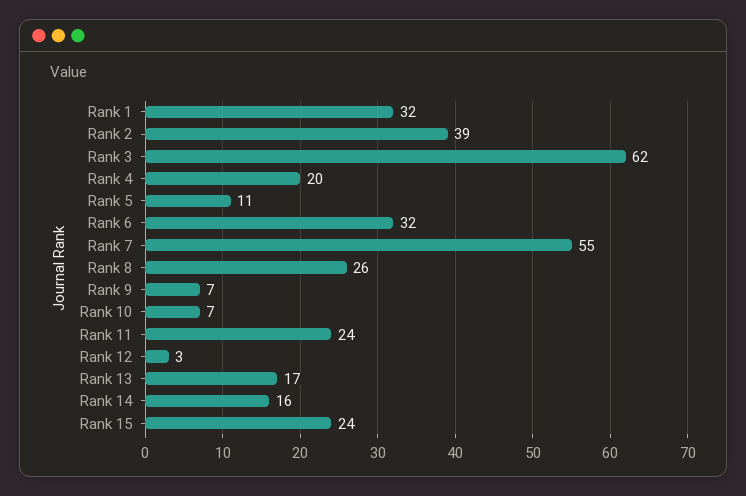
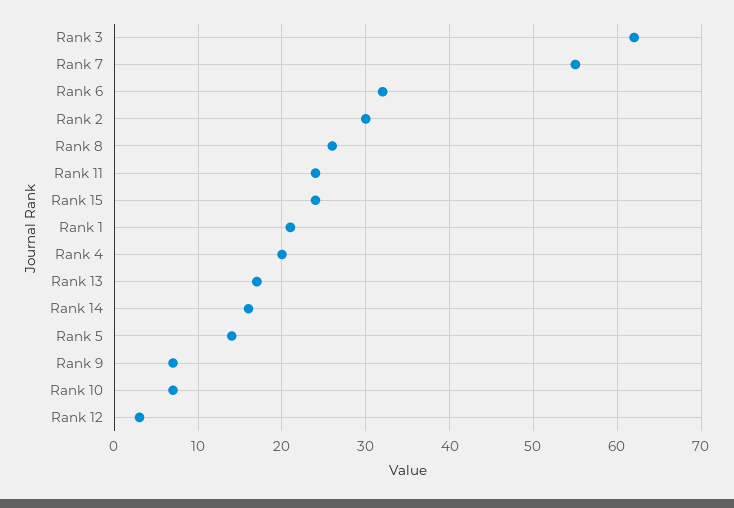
  {
-   "Rank 1": 32,
+   "Rank 1": 21,
-   "Rank 2": 39,
+   "Rank 2": 30,
    "Rank 3": 62,
    "Rank 4": 20,
-   "Rank 5": 11,
+   "Rank 5": 14,
    "Rank 6": 32,
    "Rank 7": 55,
    "Rank 8": 26,
    "Rank 9": 7,
    "Rank 10": 7,
    "Rank 11": 24,
    "Rank 12": 3,
    "Rank 13": 17,
    "Rank 14": 16,
    "Rank 15": 24
  }

